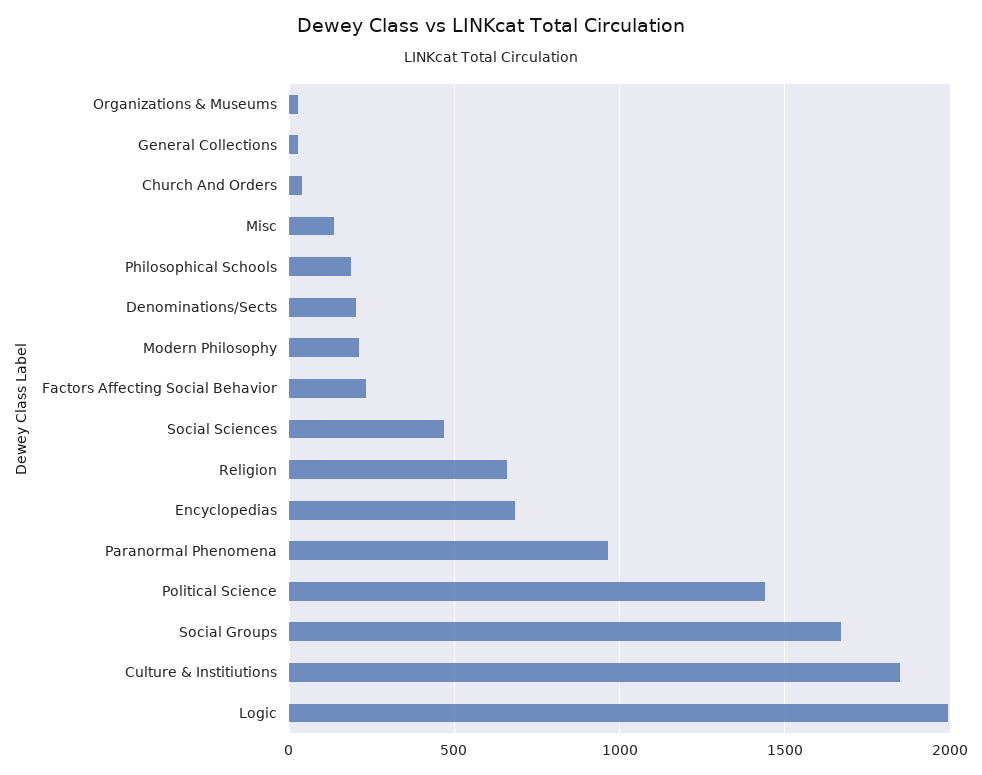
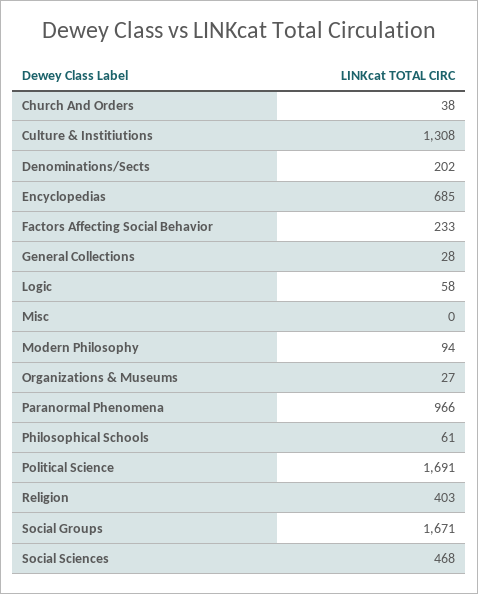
  {
    "Organizations & Museums": 27,
    "General Collections": 28,
    "Church And Orders": 38,
-   "Misc": 150,
+   "Misc": 0,
-   "Philosophical Schools": 200,
+   "Philosophical Schools": 61,
    "Denominations/Sects": 202,
-   "Modern Philosophy": 200,
+   "Modern Philosophy": 94,
    "Factors Affecting Social Behavior": 233,
    "Social Sciences": 468,
-   "Religion": 650,
+   "Religion": 403,
    "Encyclopedias": 685,
    "Paranormal Phenomena": 966,
-   "Political Science": 1450,
+   "Political Science": 1691,
    "Social Groups": 1671,
-   "Culture & Institiutions": 1850,
+   "Culture & Institiutions": 1308,
-   "Logic": 2000
+   "Logic": 58
  }

